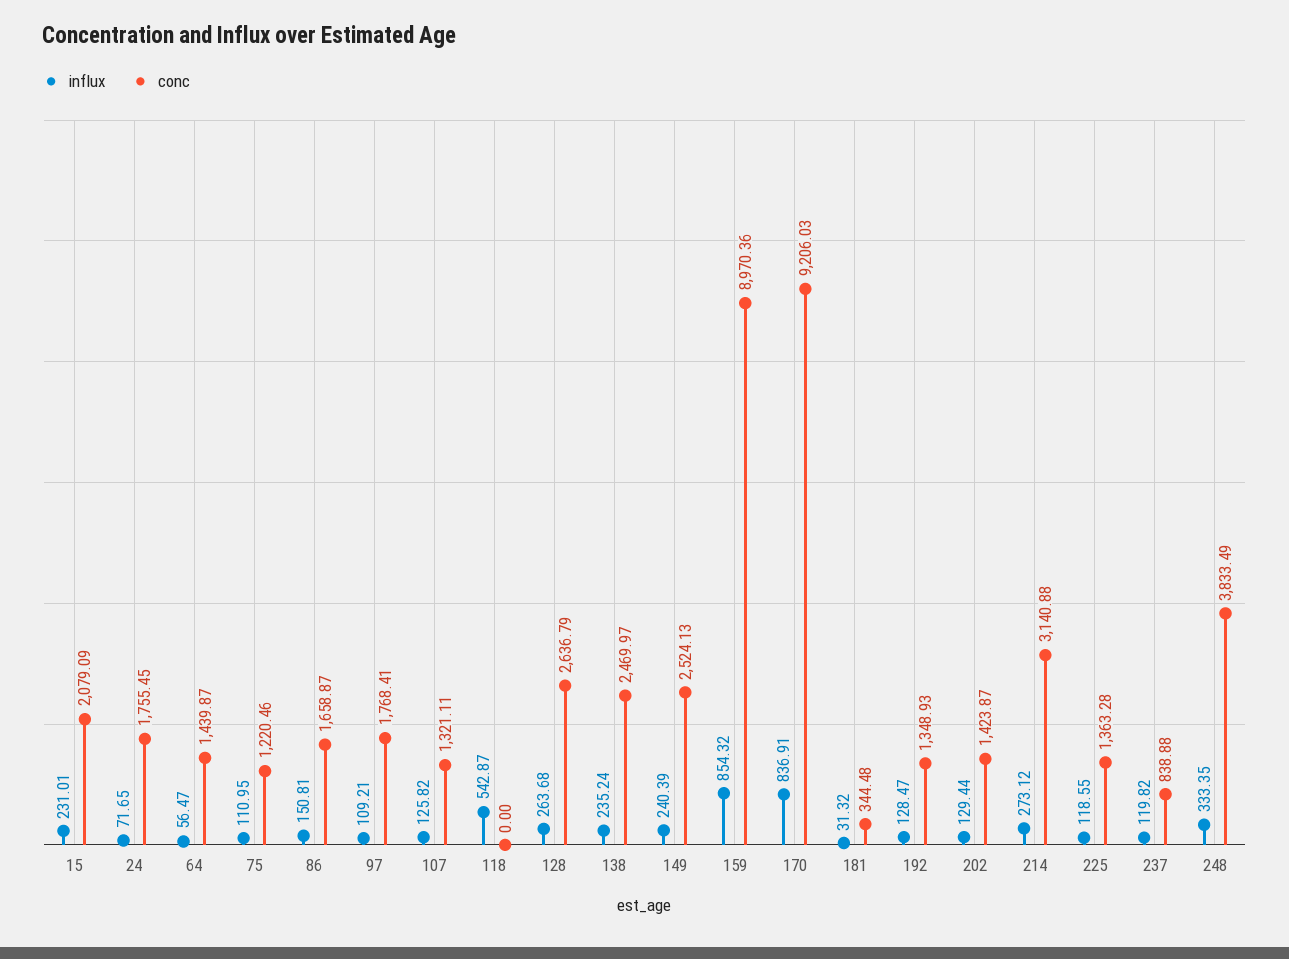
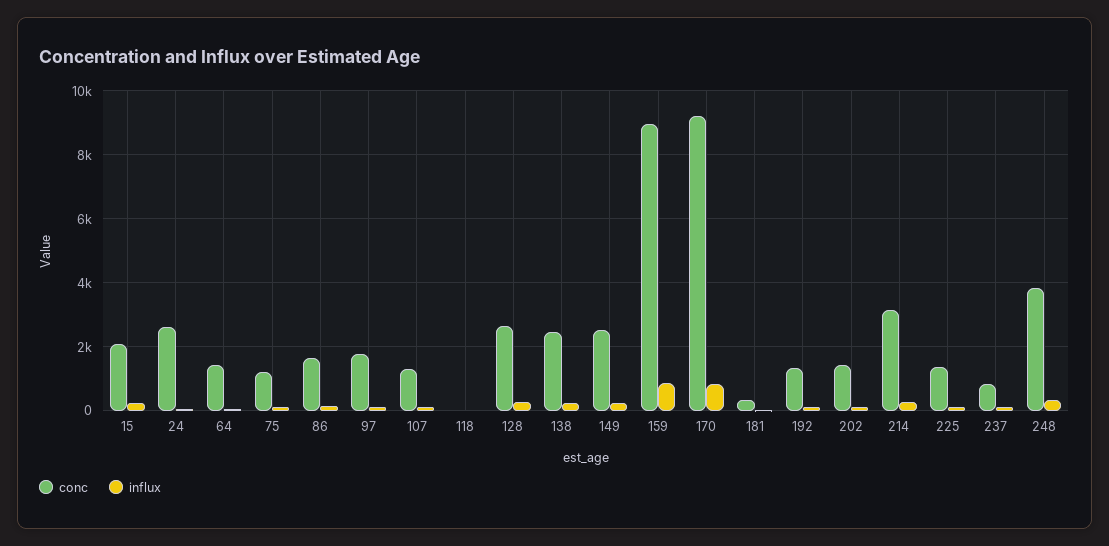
  {
    "influx": {
      "15": 231.01,
      "24": 71.65,
      "64": 56.47,
      "75": 110.95,
      "86": 150.81,
      "97": 109.21,
      "107": 125.82,
-     "118": 542.87,
+     "118": 0,
      "128": 263.68,
      "138": 235.24,
      "149": 240.39,
      "159": 854.32,
      "170": 836.91,
      "181": 31.32,
      "192": 128.47,
      "202": 129.44,
      "214": 273.12,
      "225": 118.55,
      "237": 119.82,
      "248": 333.35
    },
    "conc": {
      "15": 2079.09,
-     "24": 1755.45,
+     "24": 2600,
      "64": 1439.87,
      "75": 1220.46,
      "86": 1658.87,
      "97": 1768.41,
      "107": 1321.11,
      "118": 0,
      "128": 2636.79,
      "138": 2469.97,
      "149": 2524.13,
      "159": 8970.36,
      "170": 9206.03,
      "181": 344.48,
      "192": 1348.93,
      "202": 1423.87,
      "214": 3140.88,
      "225": 1363.28,
      "237": 838.88,
      "248": 3833.49
    }
  }

